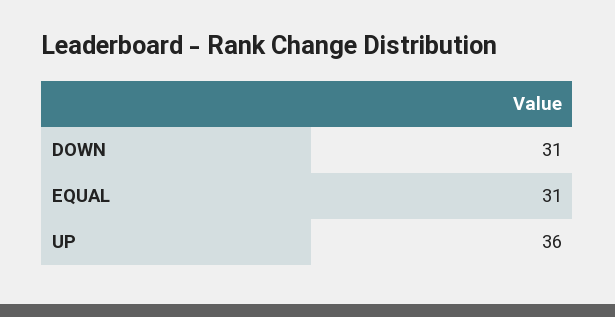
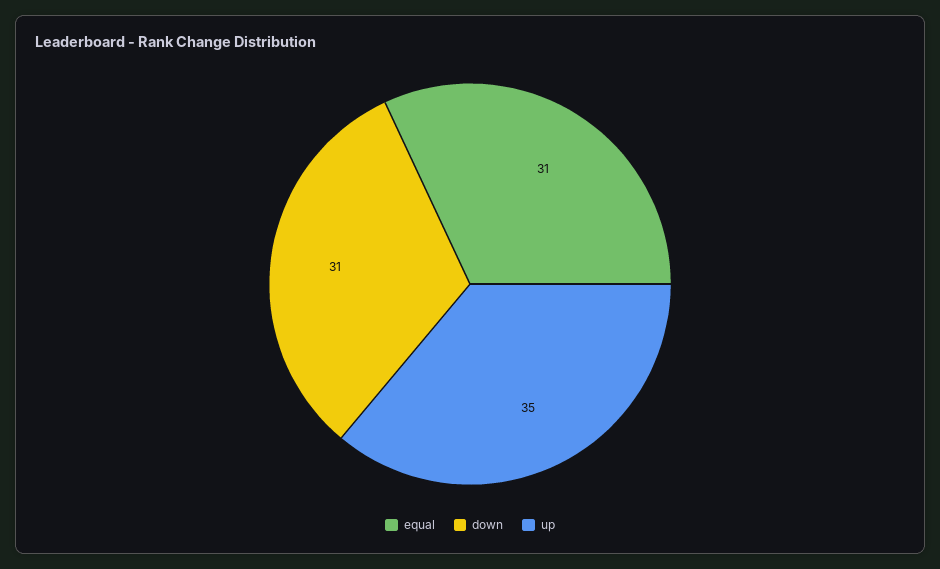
  {
    "DOWN": 31,
    "EQUAL": 31,
-   "UP": 36
+   "UP": 35
  }

